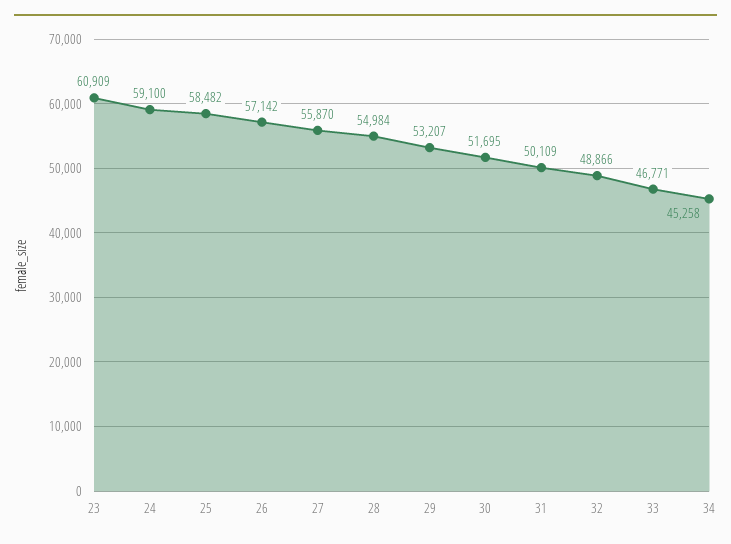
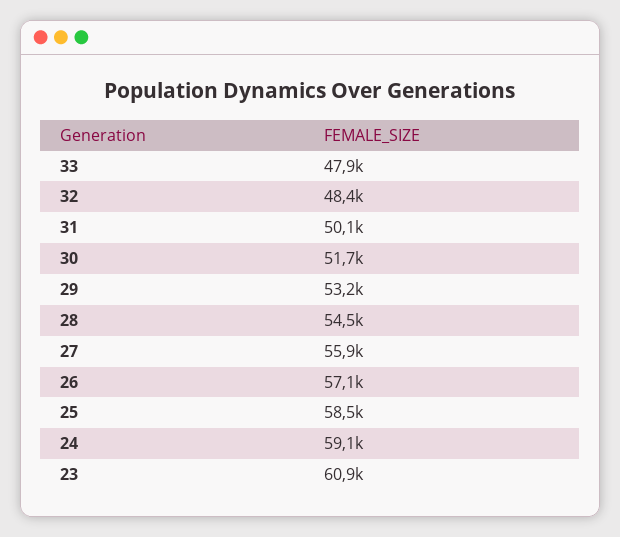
  {
    "23": 60909,
    "24": 59100,
    "25": 58482,
    "26": 57142,
    "27": 55870,
-   "28": 54984,
+   "28": 54500,
    "29": 53207,
    "30": 51695,
    "31": 50109,
-   "32": 48866,
+   "32": 48400,
-   "33": 46771,
+   "33": 47900
-   "34": 45258
  }

